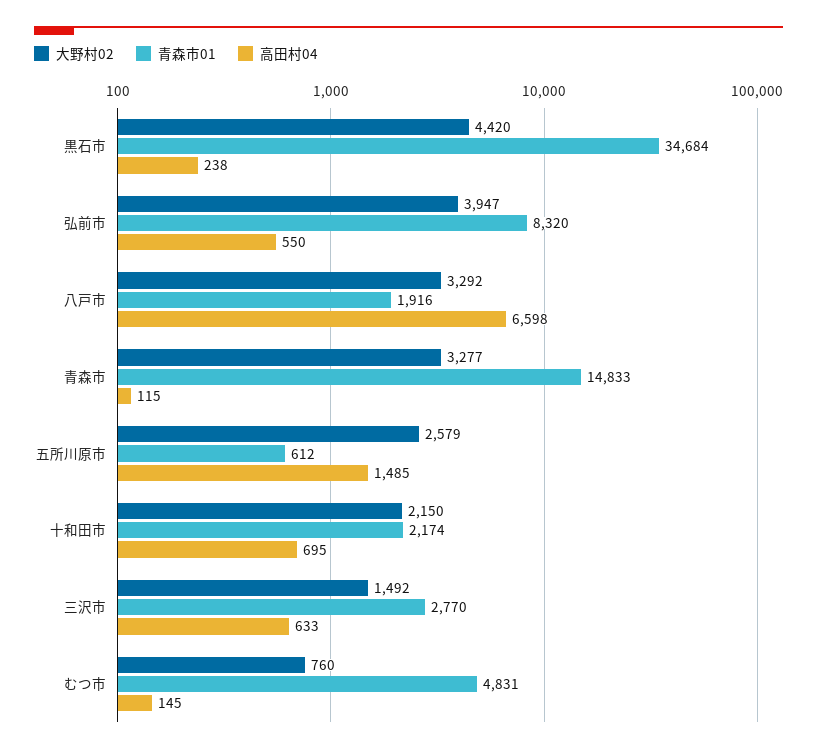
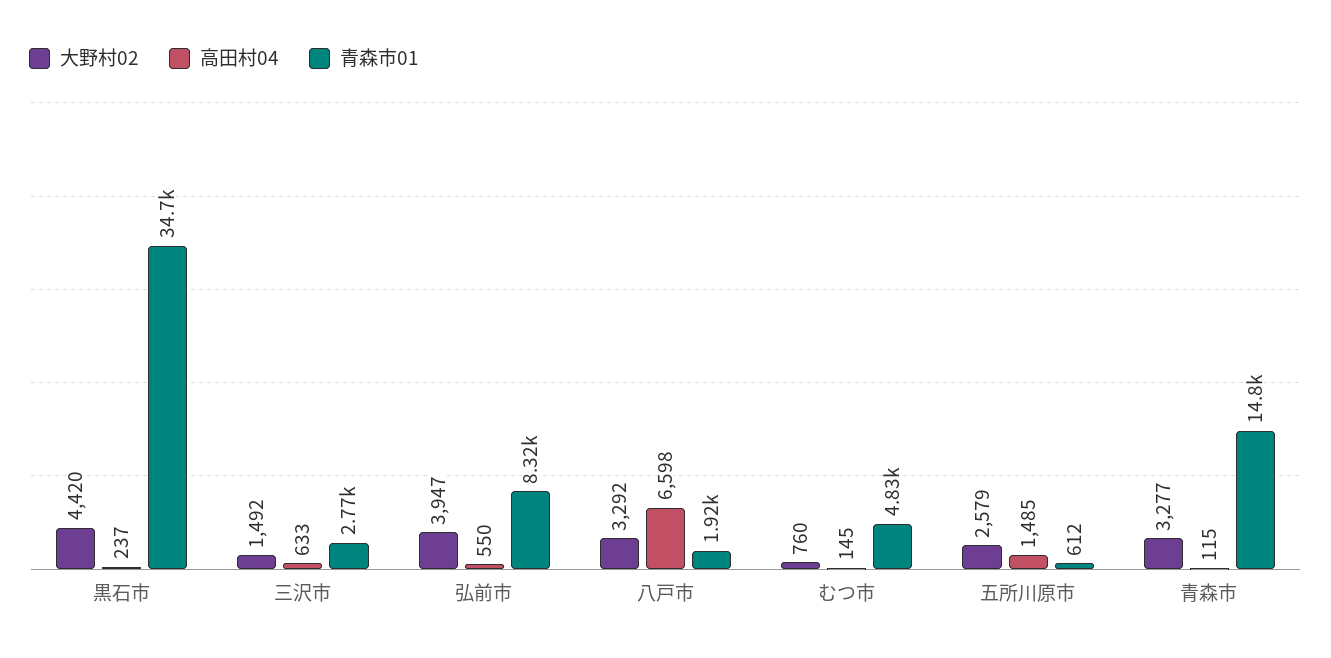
  {
    "大野村02": {
      "黒石市": 4420,
      "弘前市": 3947,
      "八戸市": 3292,
      "青森市": 3277,
      "五所川原市": 2579,
-     "十和田市": 2150,
      "三沢市": 1492,
      "むつ市": 760
    },
    "青森市01": {
      "黒石市": 34684,
      "弘前市": 8320,
      "八戸市": 1916,
      "青森市": 14833,
      "五所川原市": 612,
-     "十和田市": 2174,
      "三沢市": 2770,
      "むつ市": 4831
    },
    "高田村04": {
-     "黒石市": 238,
+     "黒石市": 237,
      "弘前市": 550,
      "八戸市": 6598,
      "青森市": 115,
      "五所川原市": 1485,
-     "十和田市": 695,
      "三沢市": 633,
      "むつ市": 145
    }
  }

